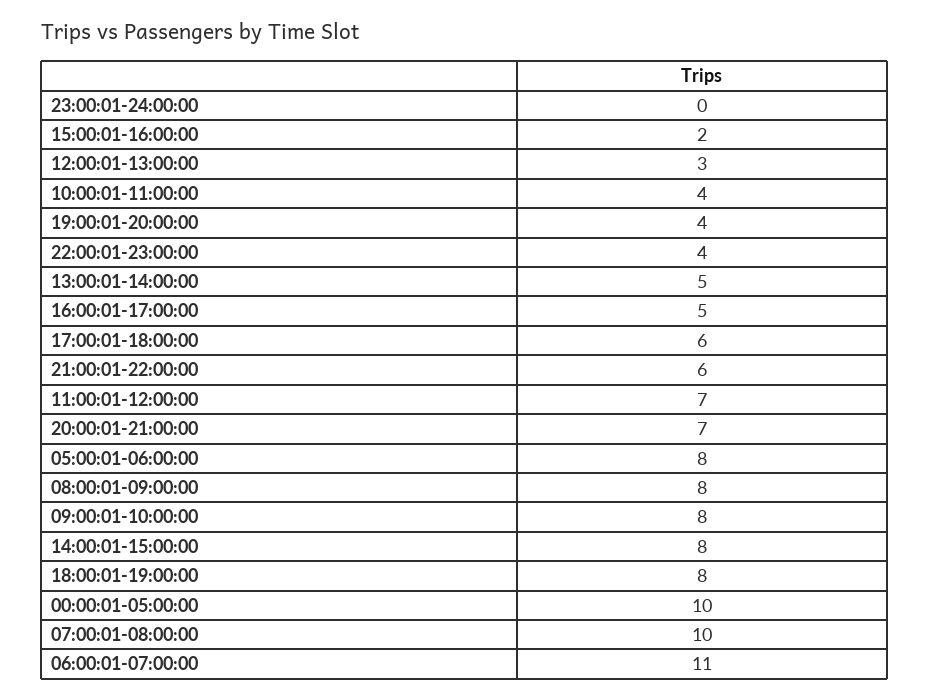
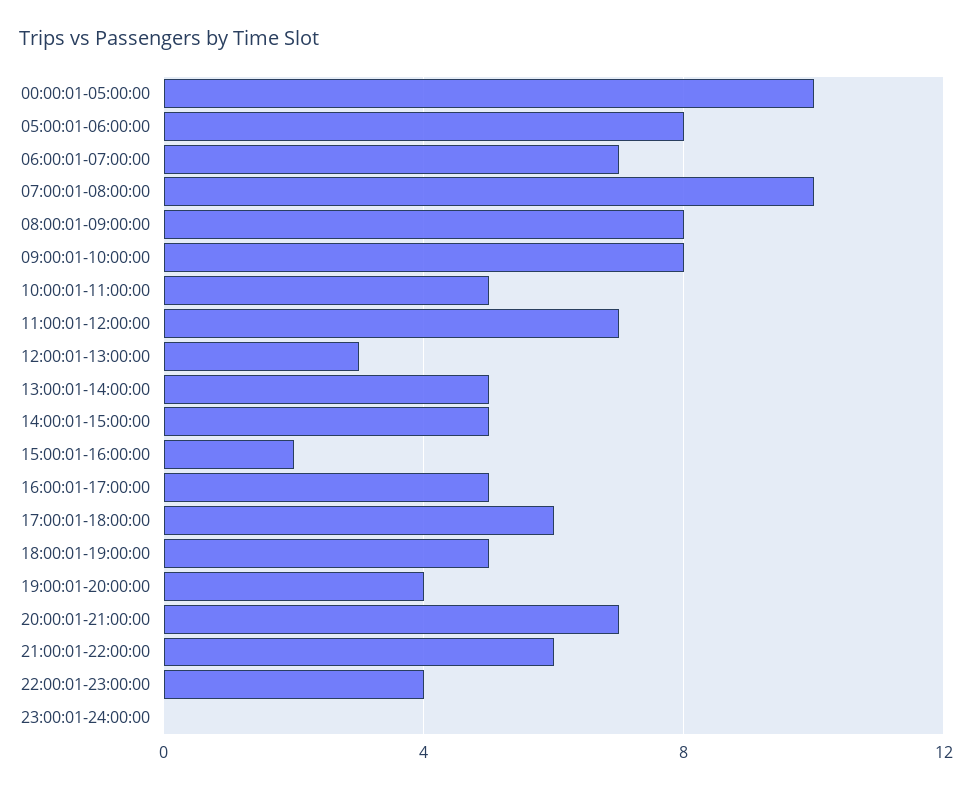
  {
    "23:00:01-24:00:00": 0,
    "15:00:01-16:00:00": 2,
    "12:00:01-13:00:00": 3,
-   "10:00:01-11:00:00": 4,
+   "10:00:01-11:00:00": 5,
    "19:00:01-20:00:00": 4,
    "22:00:01-23:00:00": 4,
    "13:00:01-14:00:00": 5,
    "16:00:01-17:00:00": 5,
    "17:00:01-18:00:00": 6,
    "21:00:01-22:00:00": 6,
    "11:00:01-12:00:00": 7,
    "20:00:01-21:00:00": 7,
    "05:00:01-06:00:00": 8,
    "08:00:01-09:00:00": 8,
    "09:00:01-10:00:00": 8,
-   "14:00:01-15:00:00": 8,
+   "14:00:01-15:00:00": 5,
-   "18:00:01-19:00:00": 8,
+   "18:00:01-19:00:00": 5,
    "00:00:01-05:00:00": 10,
    "07:00:01-08:00:00": 10,
-   "06:00:01-07:00:00": 11
+   "06:00:01-07:00:00": 7
  }

